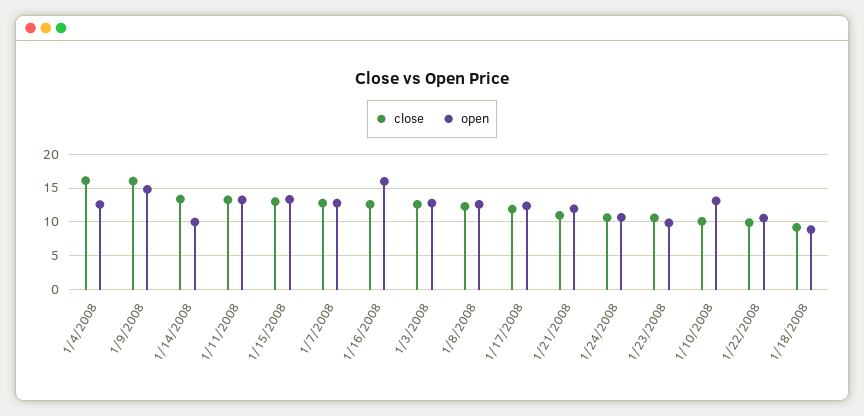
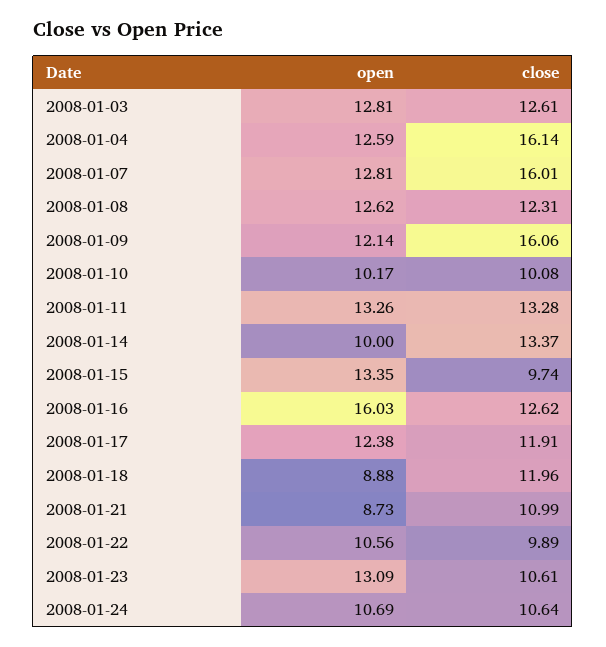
  {
    "close": {
      "1/4/2008": 16.14,
      "1/9/2008": 16.06,
      "1/14/2008": 13.37,
      "1/11/2008": 13.28,
-     "1/15/2008": 13,
+     "1/15/2008": 9.74,
-     "1/7/2008": 13,
+     "1/7/2008": 16.01,
      "1/16/2008": 12.62,
      "1/3/2008": 12.61,
      "1/8/2008": 12.31,
      "1/17/2008": 11.91,
      "1/21/2008": 10.99,
      "1/24/2008": 10.64,
      "1/23/2008": 10.61,
      "1/10/2008": 10.08,
      "1/22/2008": 9.89,
-     "1/18/2008": 9
+     "1/18/2008": 11.96
    },
    "open": {
      "1/4/2008": 12.59,
-     "1/9/2008": 15,
+     "1/9/2008": 12.14,
      "1/14/2008": 10,
      "1/11/2008": 13.26,
      "1/15/2008": 13.35,
      "1/7/2008": 12.81,
      "1/16/2008": 16.03,
      "1/3/2008": 12.81,
      "1/8/2008": 12.62,
      "1/17/2008": 12.38,
-     "1/21/2008": 12,
+     "1/21/2008": 8.73,
      "1/24/2008": 10.69,
-     "1/23/2008": 10,
+     "1/23/2008": 13.09,
-     "1/10/2008": 13,
+     "1/10/2008": 10.17,
      "1/22/2008": 10.56,
      "1/18/2008": 8.88
    }
  }

